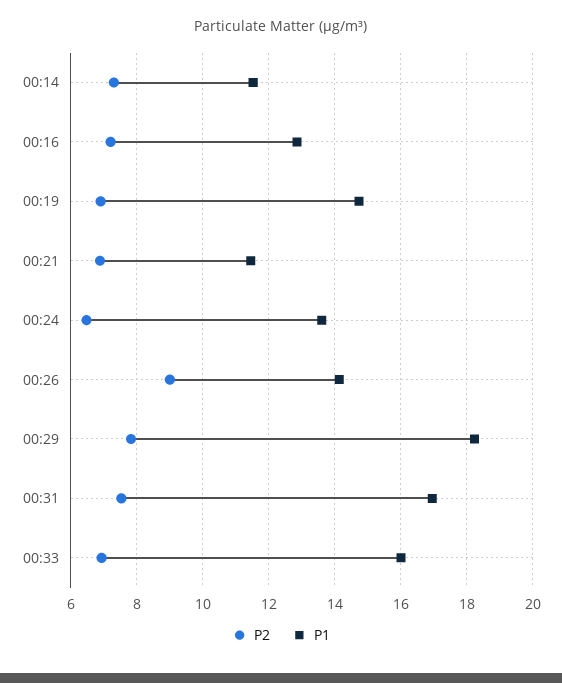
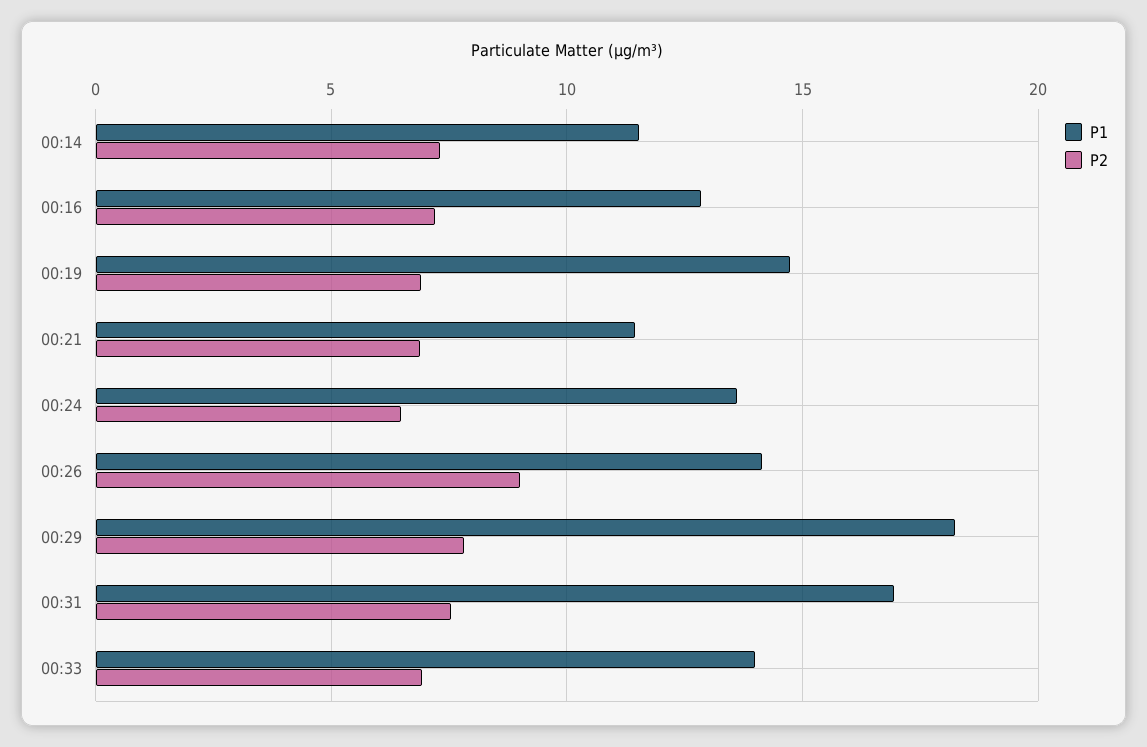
  {
    "P2": {
      "00:14": 7.4,
      "00:16": 7.2,
      "00:19": 7,
      "00:21": 6.8,
      "00:24": 6.4,
      "00:26": 9,
      "00:29": 7.8,
      "00:31": 7.6,
      "00:33": 7
    },
    "P1": {
      "00:14": 11.6,
      "00:16": 12.8,
      "00:19": 14.8,
      "00:21": 11.4,
      "00:24": 13.6,
      "00:26": 14.2,
      "00:29": 18.2,
      "00:31": 17,
-     "00:33": 16
+     "00:33": 14
    }
  }

